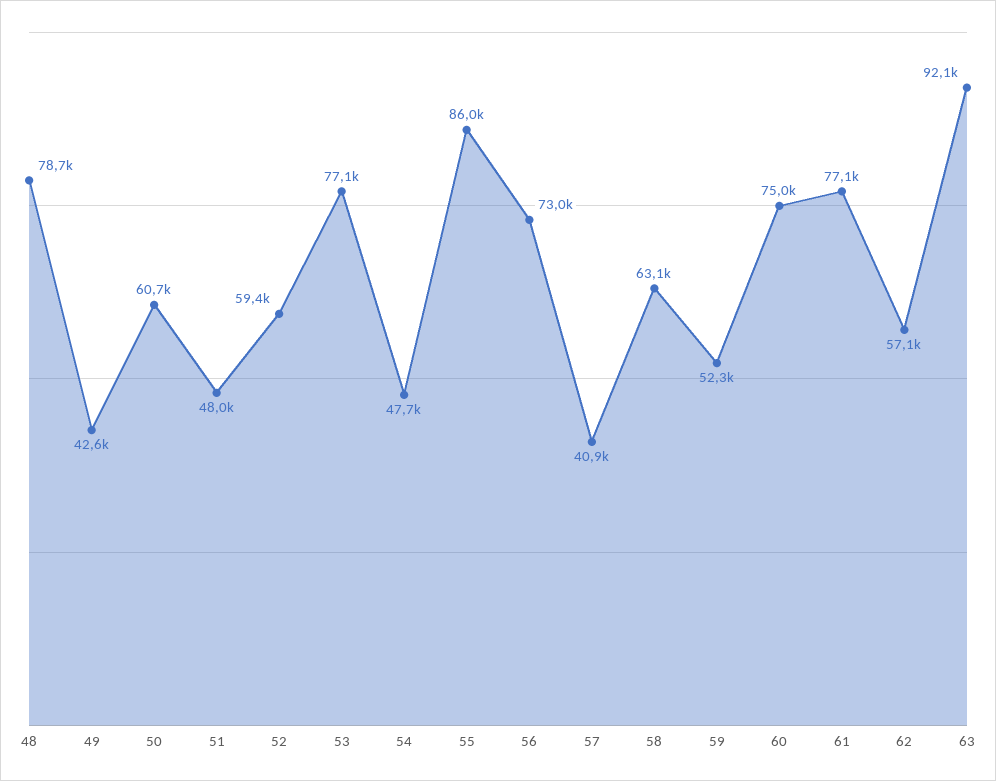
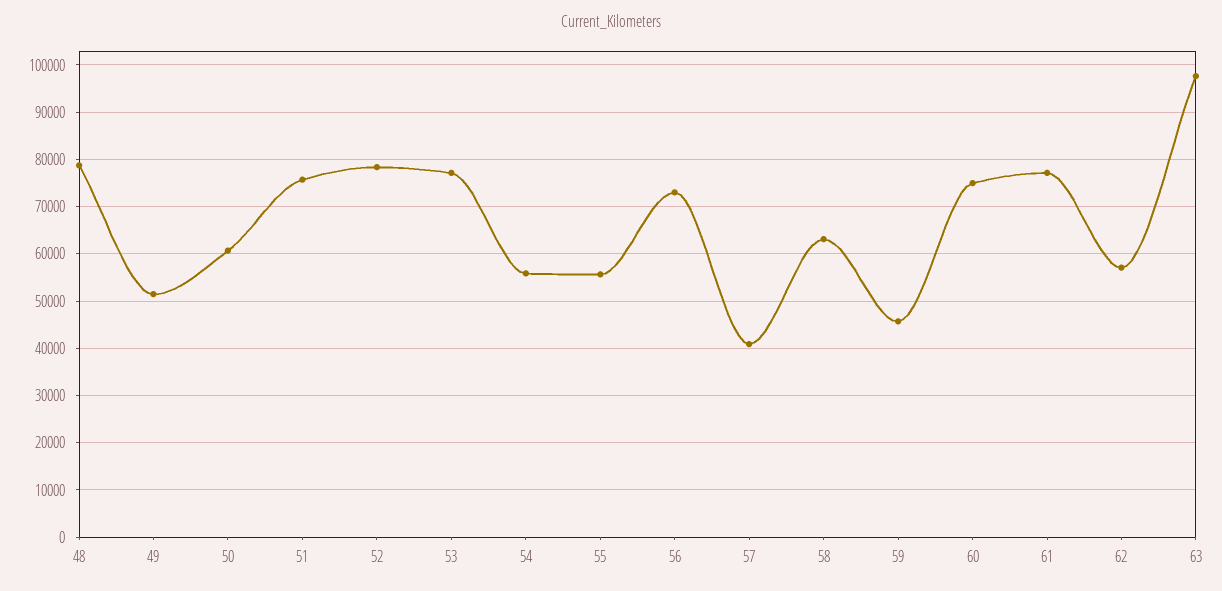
  {
    "48": 78700,
-   "49": 42600,
+   "49": 52000,
    "50": 60700,
-   "51": 48000,
+   "51": 76000,
-   "52": 59400,
+   "52": 78000,
    "53": 77100,
-   "54": 47700,
+   "54": 56000,
-   "55": 86000,
+   "55": 56000,
    "56": 73000,
    "57": 40900,
    "58": 63100,
-   "59": 52300,
+   "59": 46000,
    "60": 75000,
    "61": 77100,
    "62": 57100,
-   "63": 92100
+   "63": 98000
  }

